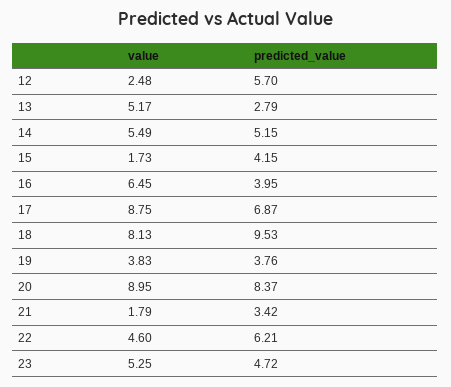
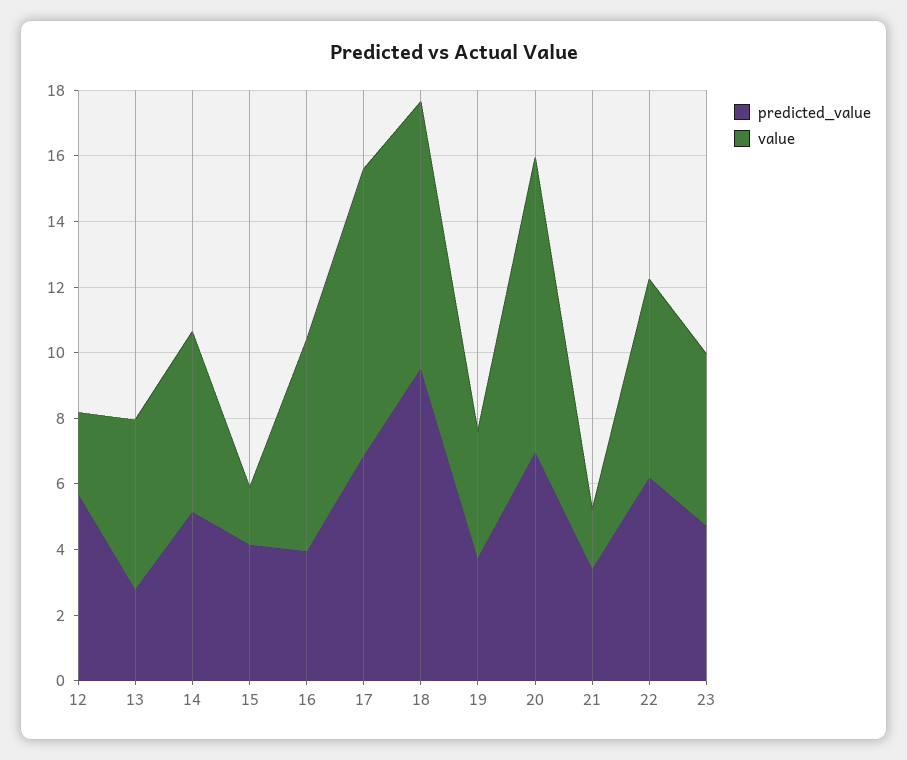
  {
    "value": {
      "12": 2.48,
      "13": 5.17,
      "14": 5.49,
      "15": 1.73,
      "16": 6.45,
      "17": 8.75,
      "18": 8.13,
      "19": 3.83,
      "20": 8.95,
      "21": 1.79,
-     "22": 4.6,
+     "22": 6,
      "23": 5.25
    },
    "predicted_value": {
      "12": 5.7,
      "13": 2.79,
      "14": 5.15,
      "15": 4.15,
      "16": 3.95,
      "17": 6.87,
      "18": 9.53,
      "19": 3.76,
-     "20": 8.37,
+     "20": 7,
      "21": 3.42,
      "22": 6.21,
      "23": 4.72
    }
  }

